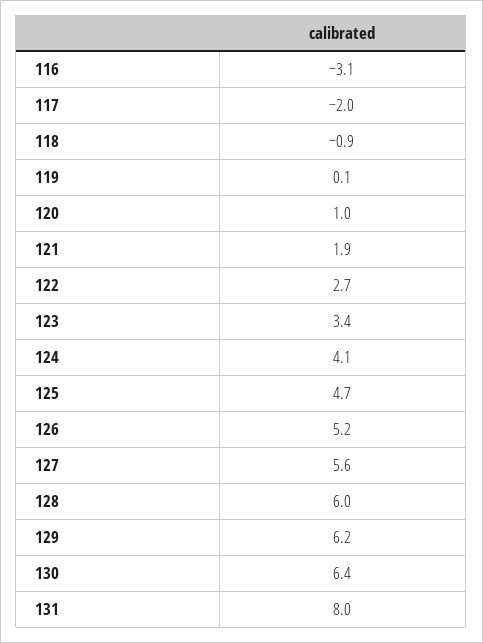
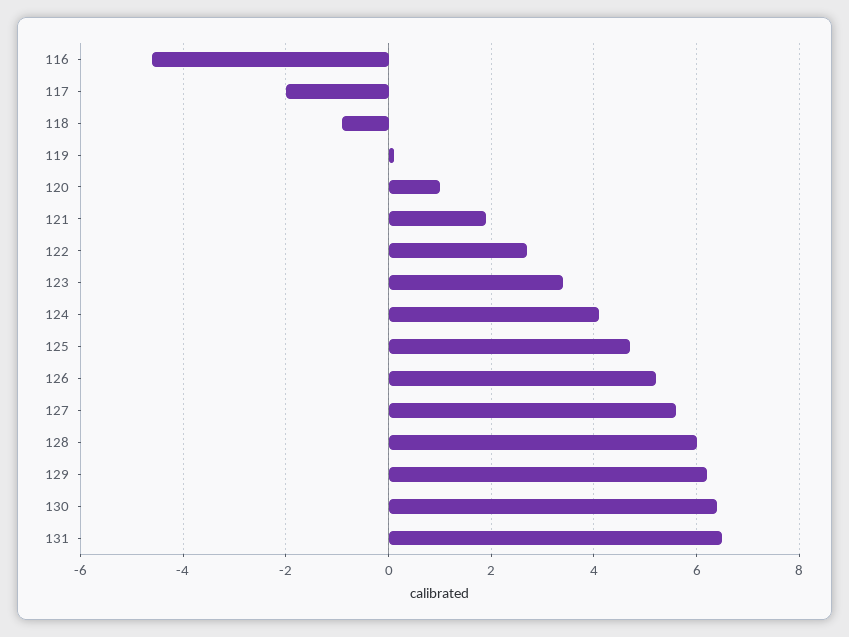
  {
-   "116": -3.1,
+   "116": -4.5,
    "117": -2,
    "118": -0.9,
    "119": 0.1,
    "120": 1,
    "121": 1.9,
    "122": 2.7,
    "123": 3.4,
    "124": 4.1,
    "125": 4.7,
    "126": 5.2,
    "127": 5.6,
    "128": 6,
    "129": 6.2,
    "130": 6.4,
-   "131": 8
+   "131": 6.5
  }

